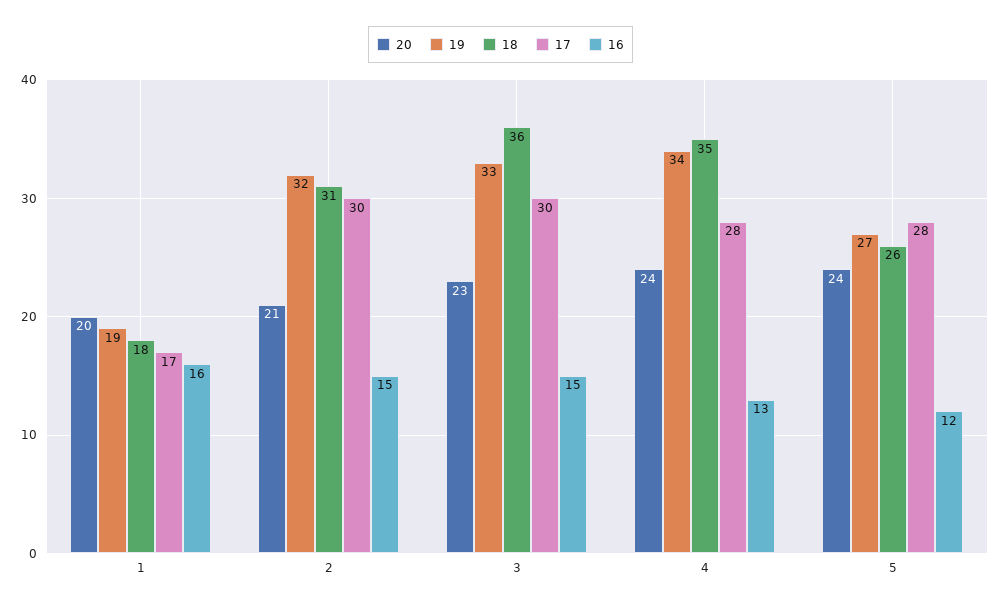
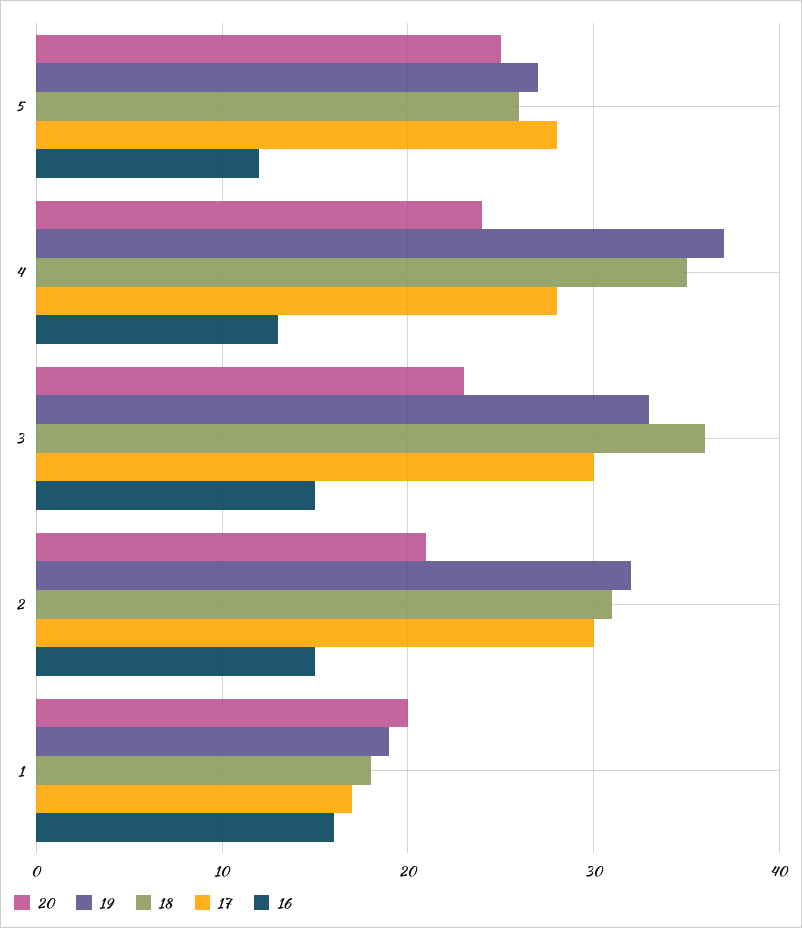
  {
    "20": {
      "1": 20,
      "2": 21,
      "3": 23,
      "4": 24,
-     "5": 24
+     "5": 25
    },
    "19": {
      "1": 19,
      "2": 32,
      "3": 33,
-     "4": 34,
+     "4": 37,
      "5": 27
    },
    "18": {
      "1": 18,
      "2": 31,
      "3": 36,
      "4": 35,
      "5": 26
    },
    "17": {
      "1": 17,
      "2": 30,
      "3": 30,
      "4": 28,
      "5": 28
    },
    "16": {
      "1": 16,
      "2": 15,
      "3": 15,
      "4": 13,
      "5": 12
    }
  }

